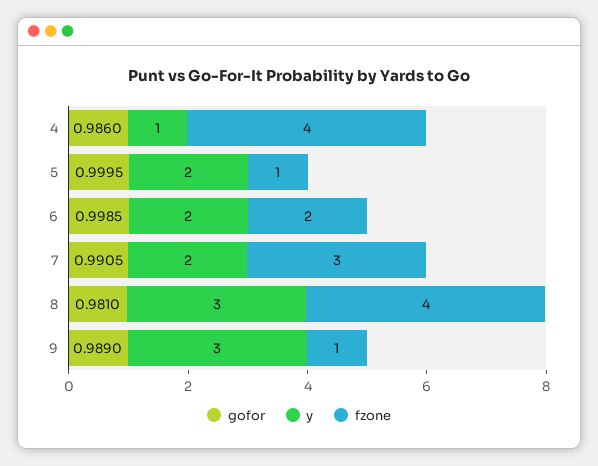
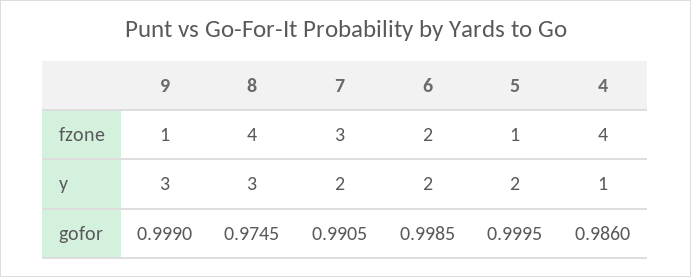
  {
    "gofor": {
      "4": 0.986,
      "5": 0.9995,
      "6": 0.9985,
      "7": 0.9905,
-     "8": 0.981,
+     "8": 0.9745,
-     "9": 0.989
+     "9": 0.999
    },
    "y": {
      "4": 1,
      "5": 2,
      "6": 2,
      "7": 2,
      "8": 3,
      "9": 3
    },
    "fzone": {
      "4": 4,
      "5": 1,
      "6": 2,
      "7": 3,
      "8": 4,
      "9": 1
    }
  }

